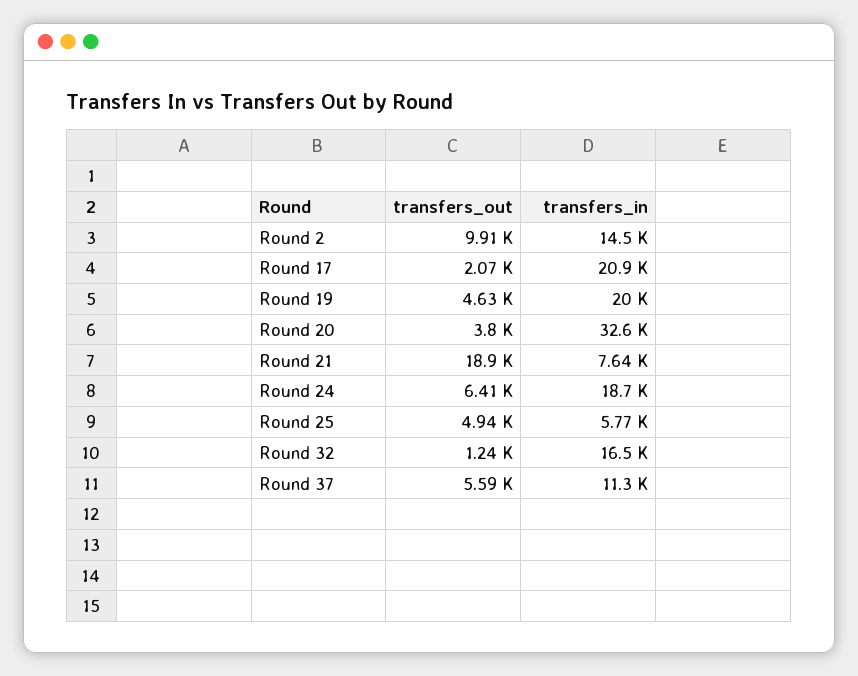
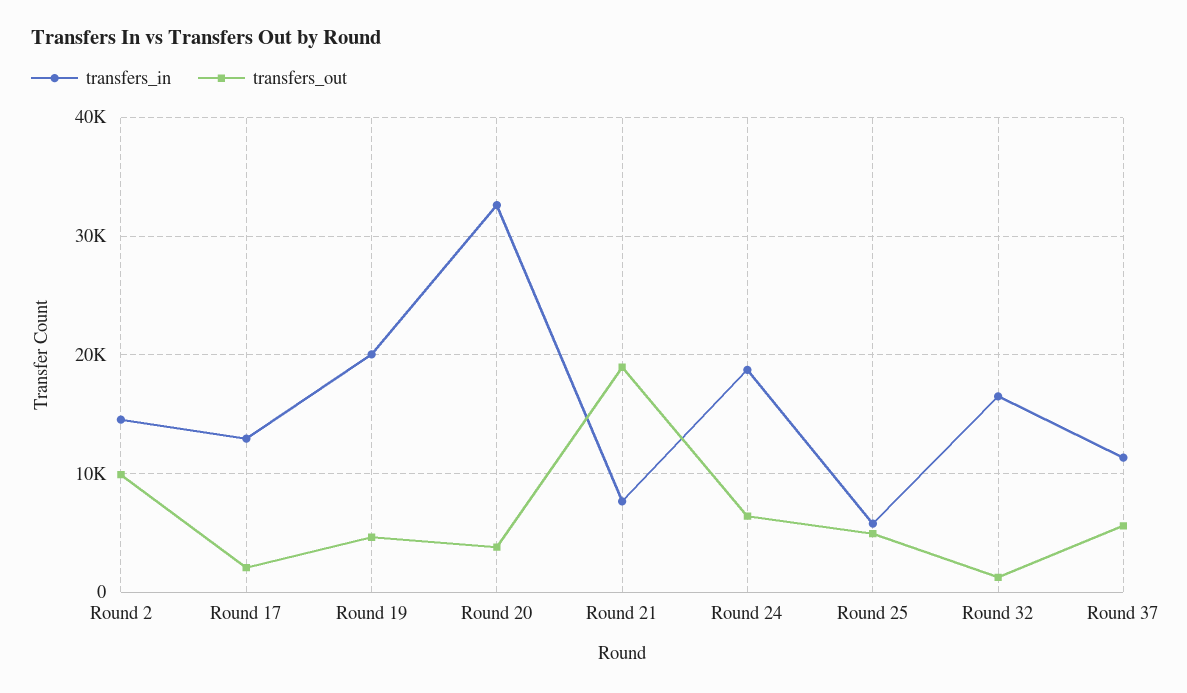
  {
    "transfers_out": {
      "Round 2": 9910,
      "Round 17": 2070,
      "Round 19": 4630,
      "Round 20": 3800,
      "Round 21": 18900,
      "Round 24": 6410,
      "Round 25": 4940,
      "Round 32": 1240,
      "Round 37": 5590
    },
    "transfers_in": {
      "Round 2": 14500,
-     "Round 17": 20900,
+     "Round 17": 13000,
      "Round 19": 20000,
      "Round 20": 32600,
      "Round 21": 7640,
      "Round 24": 18700,
      "Round 25": 5770,
      "Round 32": 16500,
      "Round 37": 11300
    }
  }

